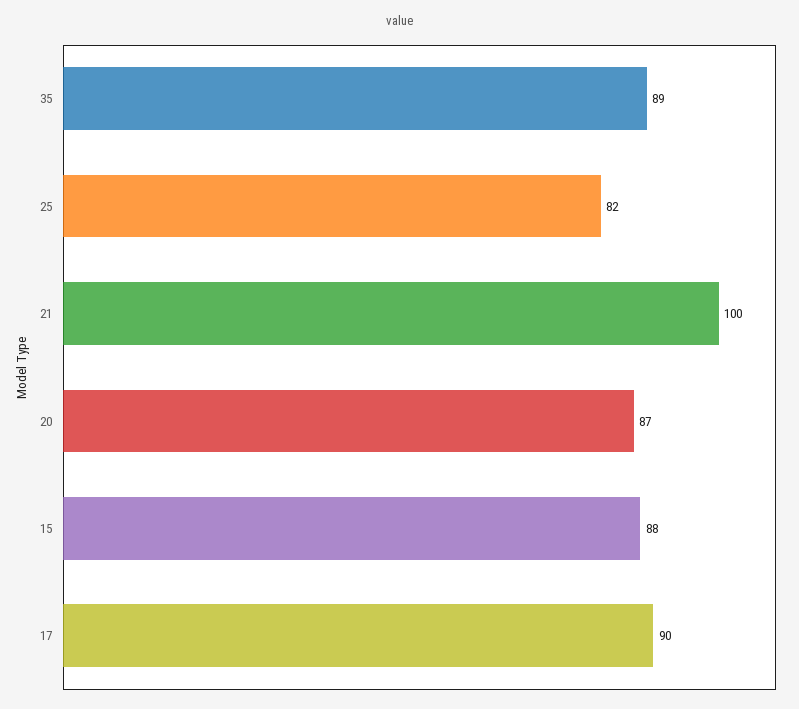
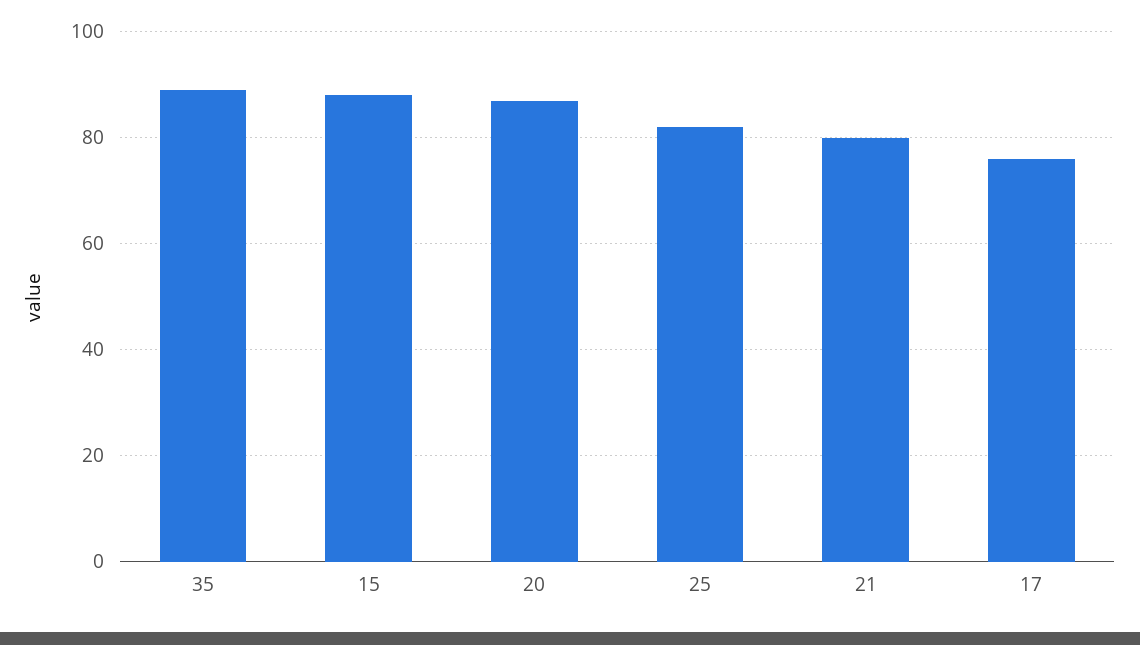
  {
    "35": 89,
    "25": 82,
-   "21": 100,
+   "21": 80,
    "20": 87,
    "15": 88,
-   "17": 90
+   "17": 75
  }

